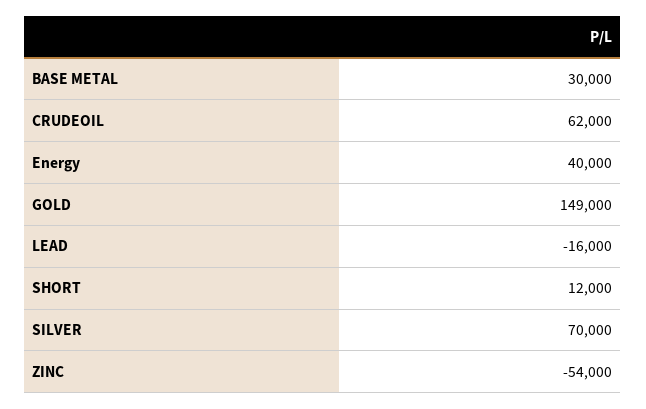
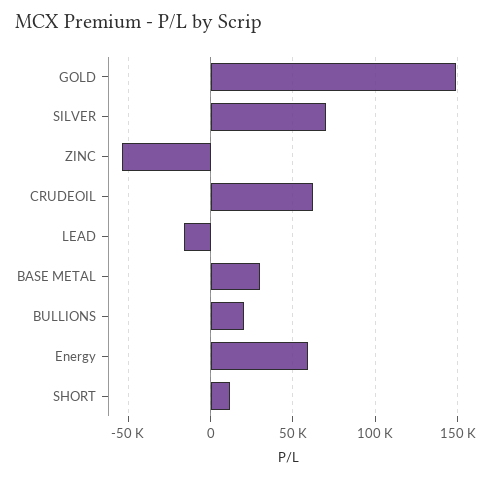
  {
    "BASE METAL": 30000,
    "CRUDEOIL": 62000,
-   "Energy": 40000,
+   "Energy": 60000,
    "GOLD": 149000,
    "LEAD": -16000,
    "SHORT": 12000,
    "SILVER": 70000,
-   "ZINC": -54000
+   "ZINC": -54000,
+   "BULLIONS": 20000
  }

